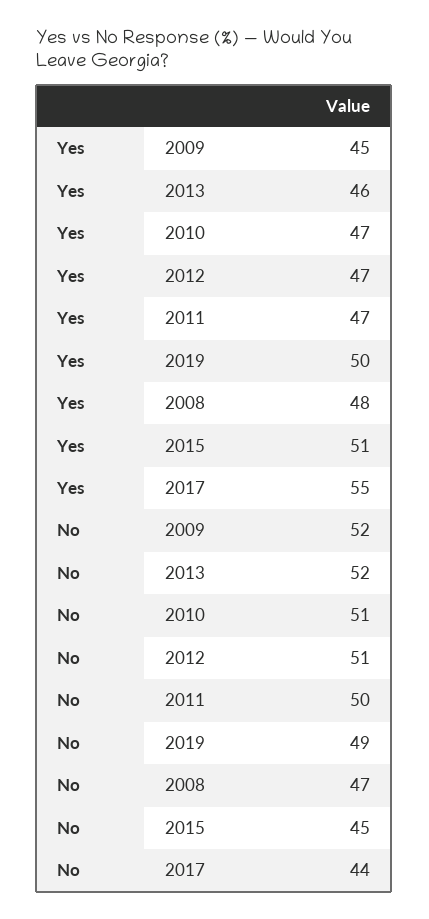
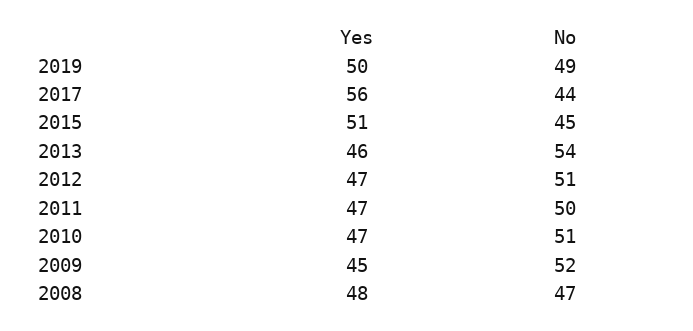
  {
    "Yes": {
      "2009": 45,
      "2013": 46,
      "2010": 47,
      "2012": 47,
      "2011": 47,
      "2019": 50,
      "2008": 48,
      "2015": 51,
-     "2017": 55
+     "2017": 56
    },
    "No": {
      "2009": 52,
-     "2013": 52,
+     "2013": 54,
      "2010": 51,
      "2012": 51,
      "2011": 50,
      "2019": 49,
      "2008": 47,
      "2015": 45,
      "2017": 44
    }
  }

